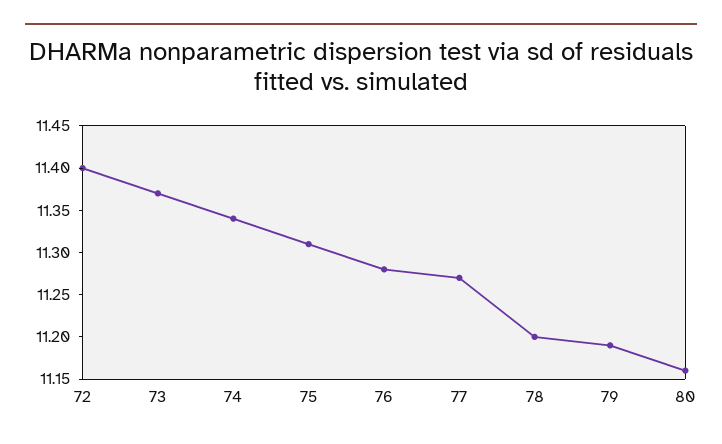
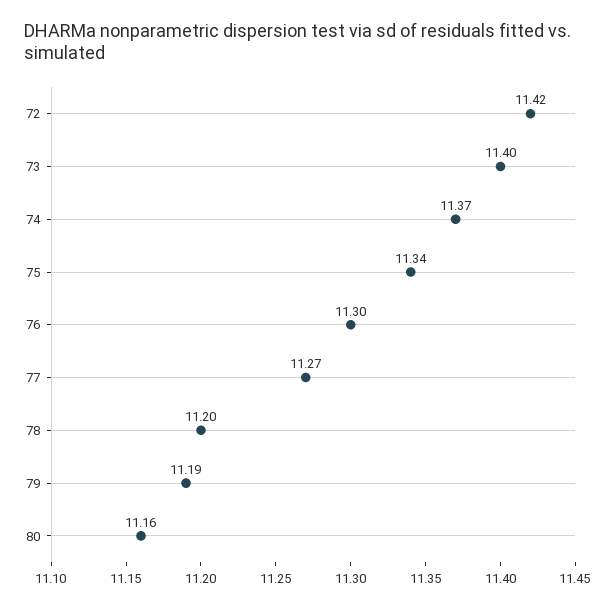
  {
-   "72": 11.4,
+   "72": 11.42,
-   "73": 11.37,
+   "73": 11.4,
-   "74": 11.34,
+   "74": 11.37,
-   "75": 11.31,
+   "75": 11.34,
-   "76": 11.28,
+   "76": 11.3,
    "77": 11.27,
    "78": 11.2,
    "79": 11.19,
    "80": 11.16
  }

